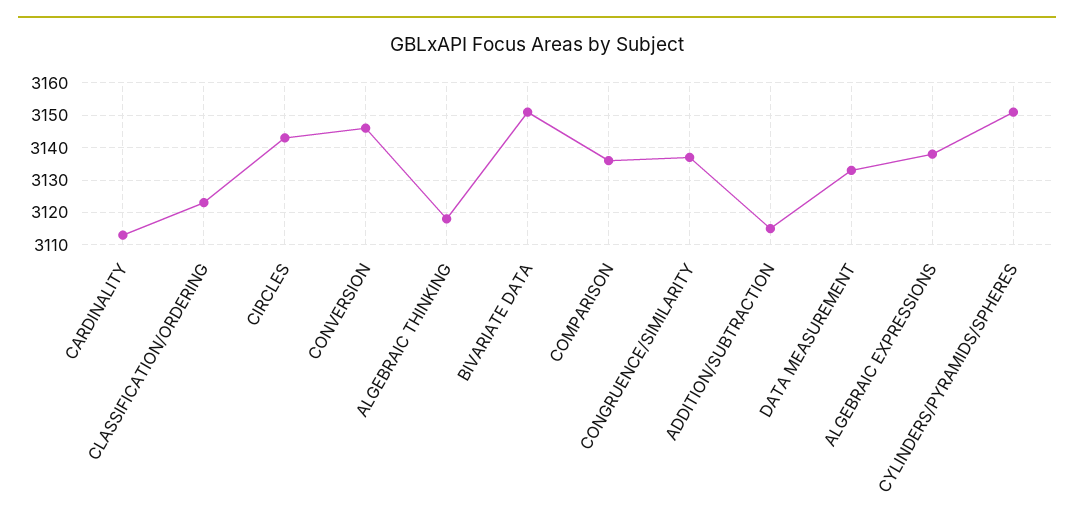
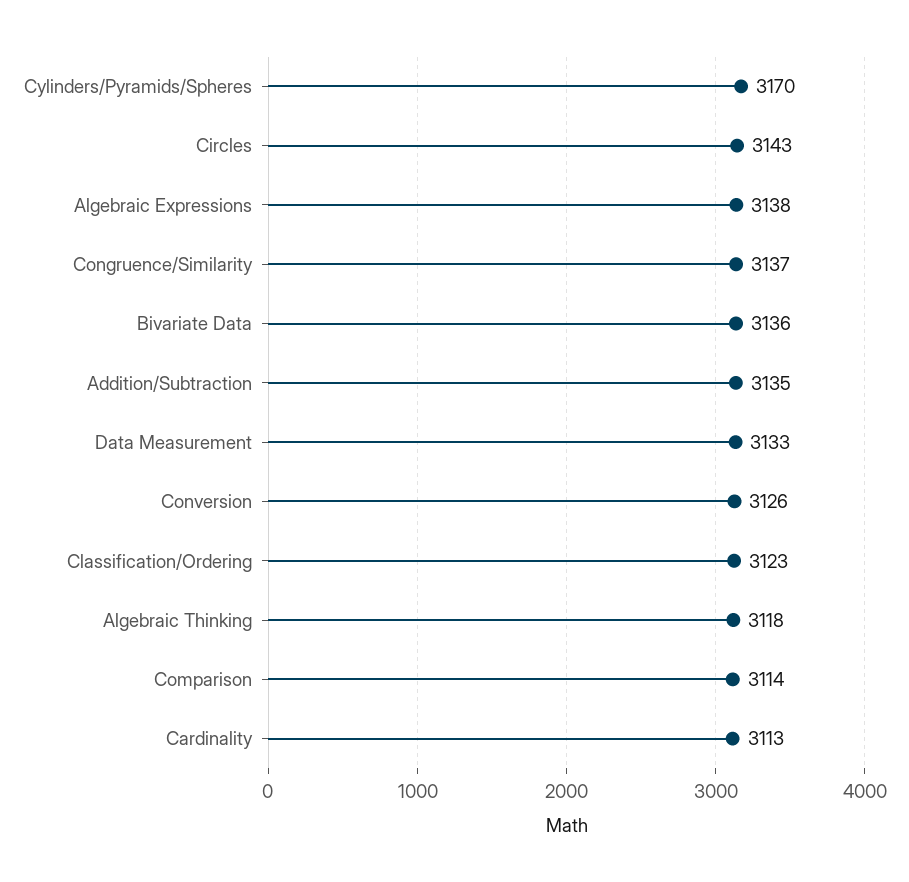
  {
    "CARDINALITY": 3113,
    "CLASSIFICATION/ORDERING": 3123,
    "CIRCLES": 3143,
-   "CONVERSION": 3145,
+   "CONVERSION": 3126,
    "ALGEBRAIC THINKING": 3118,
-   "BIVARIATE DATA": 3150,
+   "BIVARIATE DATA": 3136,
-   "COMPARISON": 3135,
+   "COMPARISON": 3114,
    "CONGRUENCE/SIMILARITY": 3137,
-   "ADDITION/SUBTRACTION": 3115,
+   "ADDITION/SUBTRACTION": 3135,
    "DATA MEASUREMENT": 3133,
    "ALGEBRAIC EXPRESSIONS": 3138,
-   "CYLINDERS/PYRAMIDS/SPHERES": 3150
+   "CYLINDERS/PYRAMIDS/SPHERES": 3170
  }

